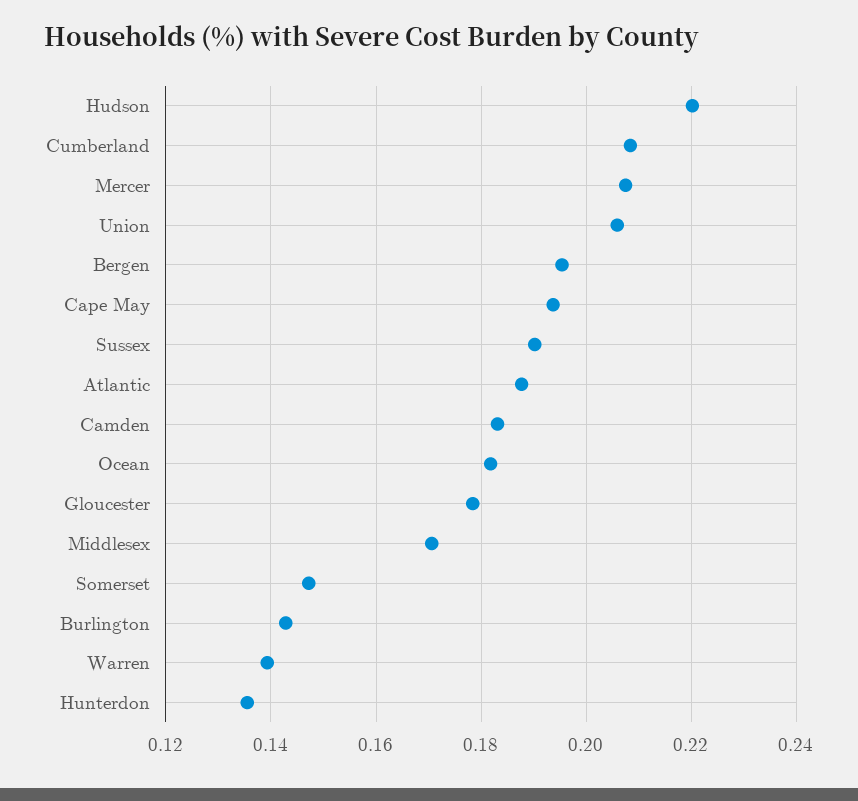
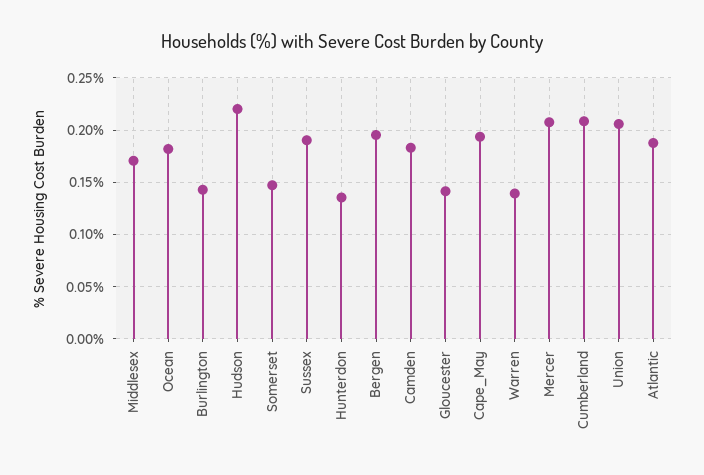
  {
    "Hudson": 0.22,
    "Cumberland": 0.208,
    "Mercer": 0.208,
    "Union": 0.206,
    "Bergen": 0.196,
    "Cape May": 0.194,
    "Sussex": 0.19,
    "Atlantic": 0.188,
    "Camden": 0.184,
    "Ocean": 0.182,
-   "Gloucester": 0.178,
+   "Gloucester": 0.14,
    "Middlesex": 0.17,
    "Somerset": 0.148,
    "Burlington": 0.142,
    "Warren": 0.14,
    "Hunterdon": 0.136
  }

